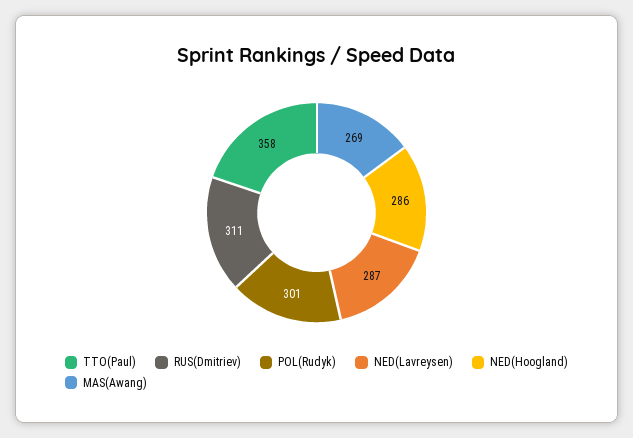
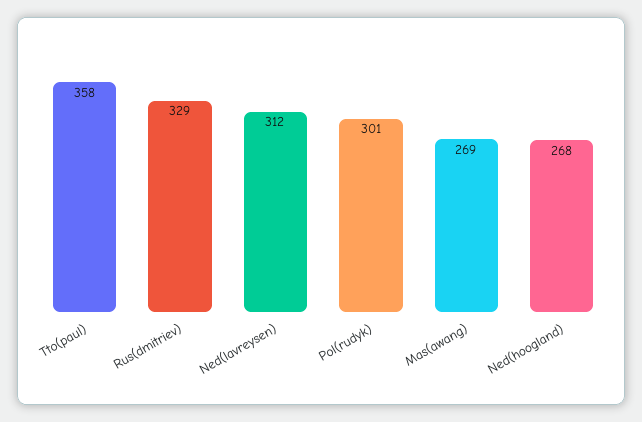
  {
    "TTO(Paul)": 358,
-   "RUS(Dmitriev)": 311,
+   "RUS(Dmitriev)": 329,
    "POL(Rudyk)": 301,
-   "NED(Lavreysen)": 287,
+   "NED(Lavreysen)": 312,
-   "NED(Hoogland)": 286,
+   "NED(Hoogland)": 268,
    "MAS(Awang)": 269
  }

